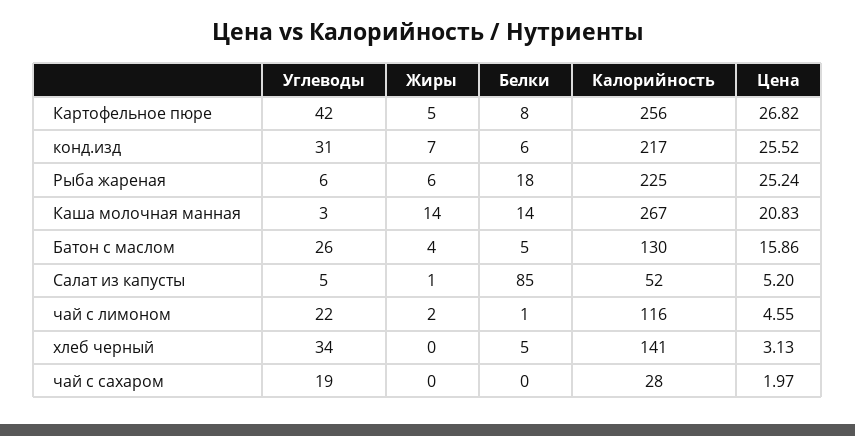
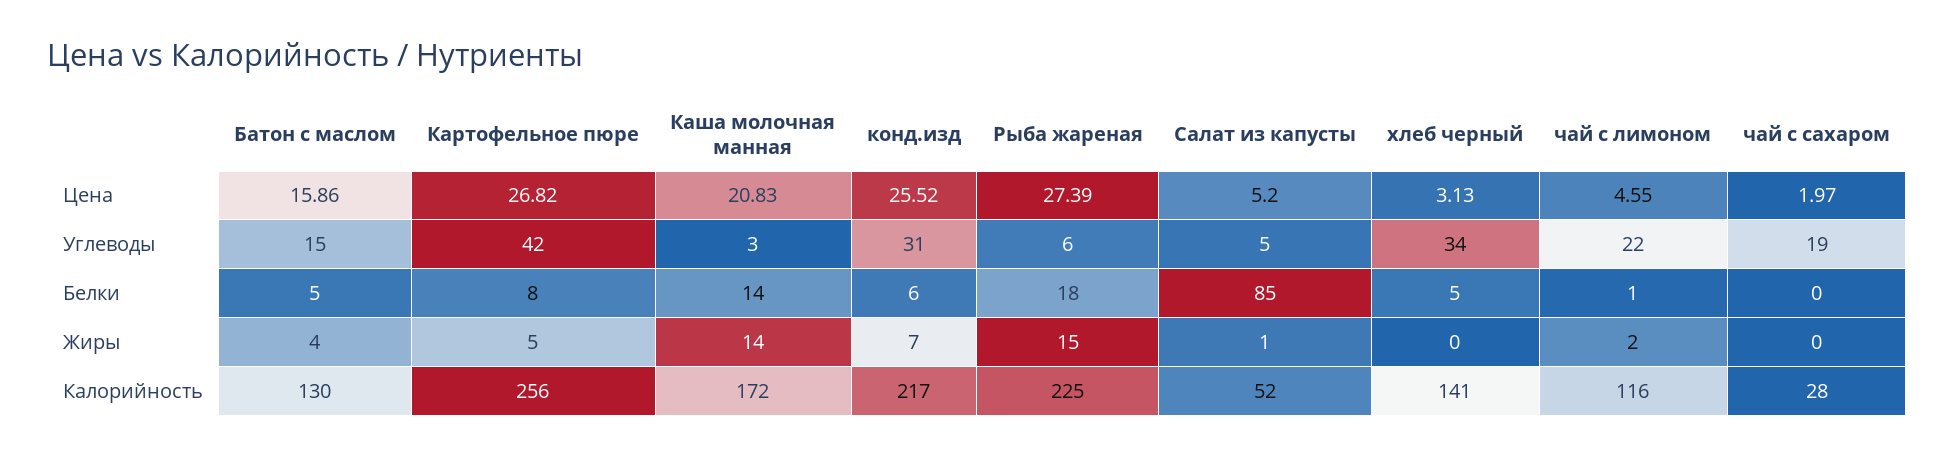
  {
    "Углеводы": {
      "Картофельное пюре": 42,
      "конд.изд": 31,
      "Рыба жареная": 6,
      "Каша молочная манная": 3,
-     "Батон с маслом": 26,
+     "Батон с маслом": 15,
      "Салат из капусты": 5,
      "чай с лимоном": 22,
      "хлеб черный": 34,
      "чай с сахаром": 19
    },
    "Жиры": {
      "Картофельное пюре": 5,
      "конд.изд": 7,
-     "Рыба жареная": 6,
+     "Рыба жареная": 15,
      "Каша молочная манная": 14,
      "Батон с маслом": 4,
      "Салат из капусты": 1,
      "чай с лимоном": 2,
      "хлеб черный": 0,
      "чай с сахаром": 0
    },
    "Белки": {
      "Картофельное пюре": 8,
      "конд.изд": 6,
      "Рыба жареная": 18,
      "Каша молочная манная": 14,
      "Батон с маслом": 5,
      "Салат из капусты": 85,
      "чай с лимоном": 1,
      "хлеб черный": 5,
      "чай с сахаром": 0
    },
    "Калорийность": {
      "Картофельное пюре": 256,
      "конд.изд": 217,
      "Рыба жареная": 225,
-     "Каша молочная манная": 267,
+     "Каша молочная манная": 172,
      "Батон с маслом": 130,
      "Салат из капусты": 52,
      "чай с лимоном": 116,
      "хлеб черный": 141,
      "чай с сахаром": 28
    },
    "Цена": {
      "Картофельное пюре": 26.82,
      "конд.изд": 25.52,
-     "Рыба жареная": 25.24,
+     "Рыба жареная": 27.39,
      "Каша молочная манная": 20.83,
      "Батон с маслом": 15.86,
      "Салат из капусты": 5.2,
      "чай с лимоном": 4.55,
      "хлеб черный": 3.13,
      "чай с сахаром": 1.97
    }
  }

